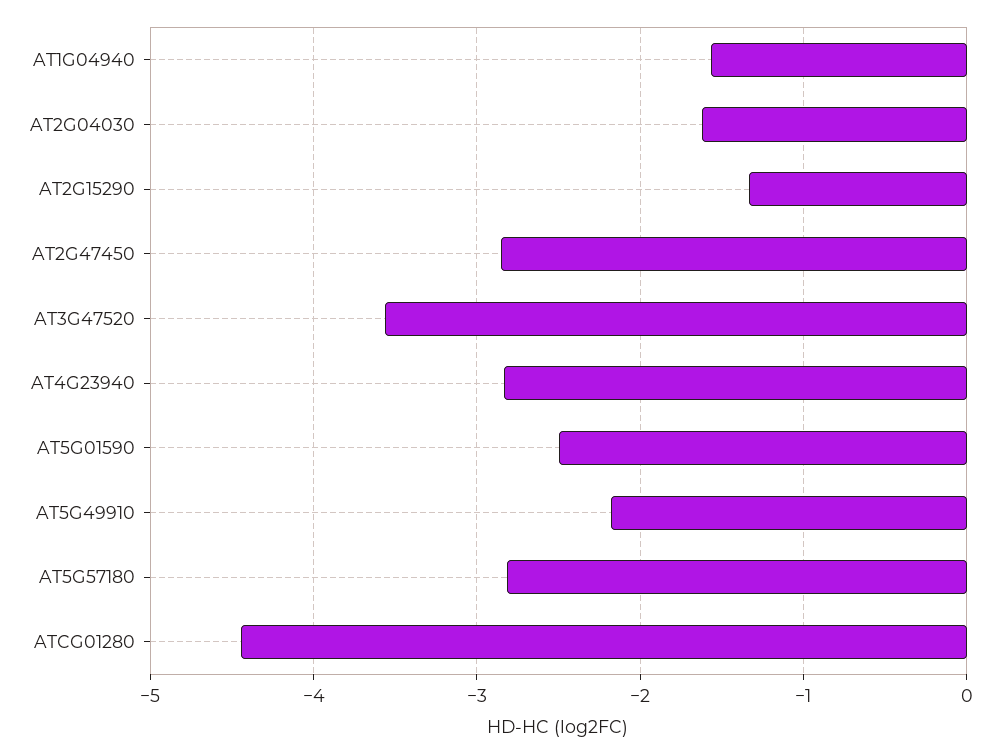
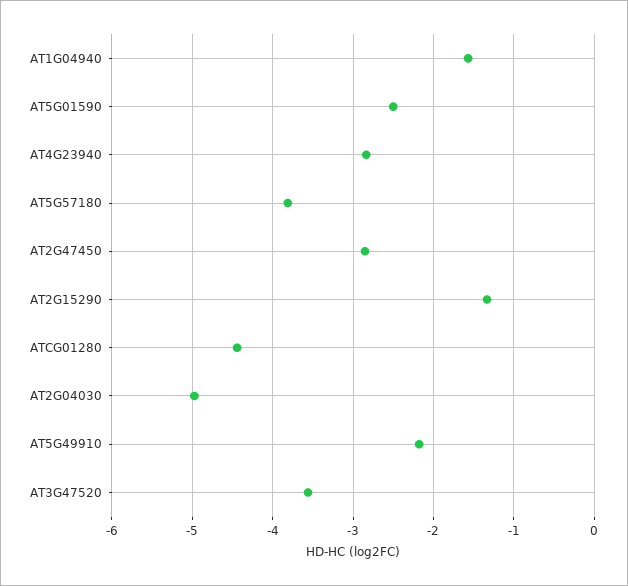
  {
    "AT1G04940": -1.6,
-   "AT2G04030": -1.6,
+   "AT2G04030": -5,
    "AT2G15290": -1.3,
    "AT2G47450": -2.9,
    "AT3G47520": -3.6,
    "AT4G23940": -2.8,
    "AT5G01590": -2.5,
    "AT5G49910": -2.2,
-   "AT5G57180": -2.8,
+   "AT5G57180": -3.8,
    "ATCG01280": -4.4
  }

